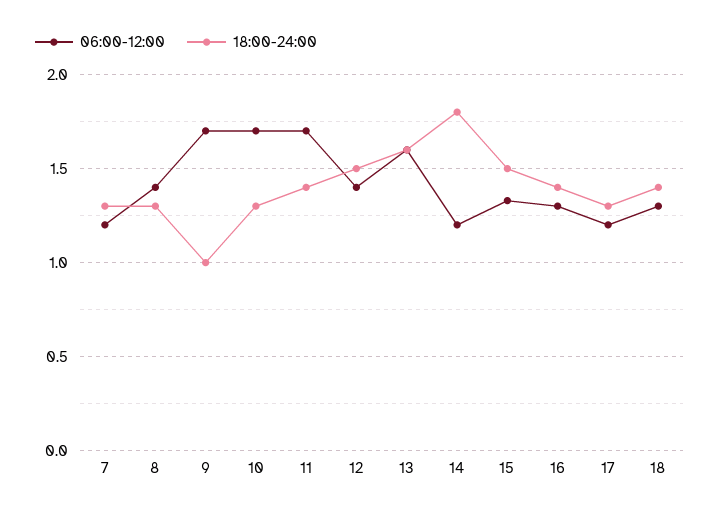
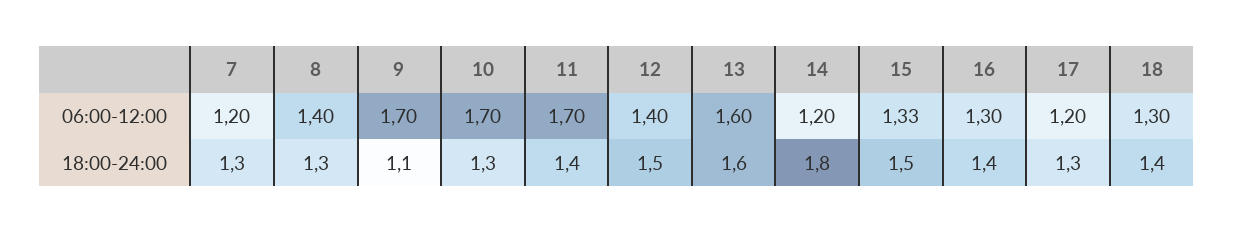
  {
    "06:00-12:00": {
      "7": 1.2,
      "8": 1.4,
      "9": 1.7,
      "10": 1.7,
      "11": 1.7,
      "12": 1.4,
      "13": 1.6,
      "14": 1.2,
      "15": 1.33,
      "16": 1.3,
      "17": 1.2,
      "18": 1.3
    },
    "18:00-24:00": {
      "7": 1.3,
      "8": 1.3,
-     "9": 1,
+     "9": 1.1,
      "10": 1.3,
      "11": 1.4,
      "12": 1.5,
      "13": 1.6,
      "14": 1.8,
      "15": 1.5,
      "16": 1.4,
      "17": 1.3,
      "18": 1.4
    }
  }

